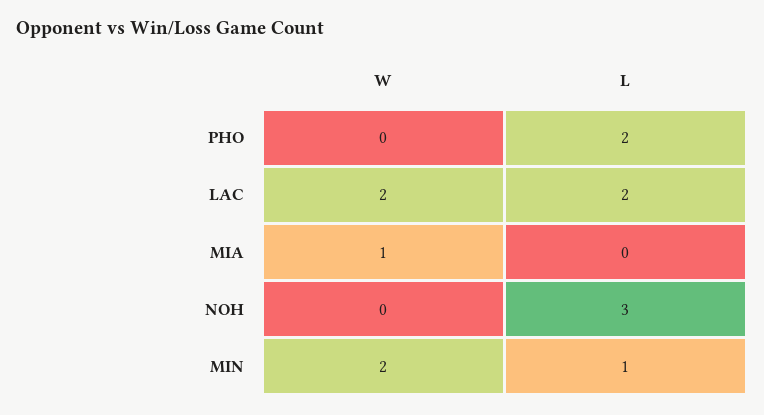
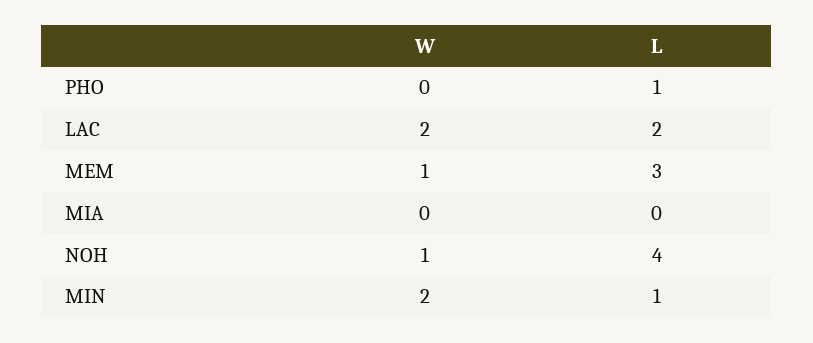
  {
    "W": {
      "PHO": 0,
      "LAC": 2,
-     "MIA": 1,
+     "MIA": 0,
-     "NOH": 0,
+     "NOH": 1,
-     "MIN": 2
+     "MIN": 2,
+     "MEM": 1
    },
    "L": {
-     "PHO": 2,
+     "PHO": 1,
      "LAC": 2,
      "MIA": 0,
-     "NOH": 3,
+     "NOH": 4,
-     "MIN": 1
+     "MIN": 1,
+     "MEM": 3
    }
  }

